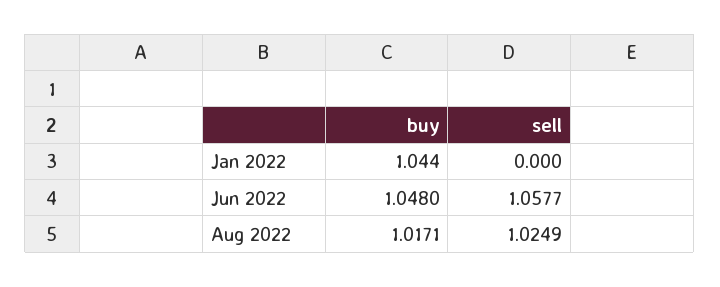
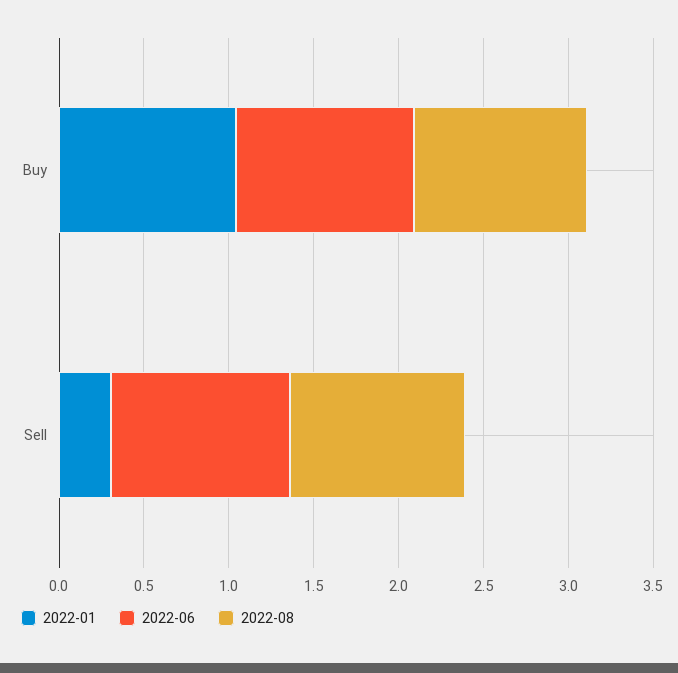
  {
    "Jan 2022": {
      "buy": 1.044,
-     "sell": 0
+     "sell": 0.3
    },
    "Jun 2022": {
      "buy": 1.048,
      "sell": 1.0577
    },
    "Aug 2022": {
      "buy": 1.0171,
      "sell": 1.0249
    }
  }

